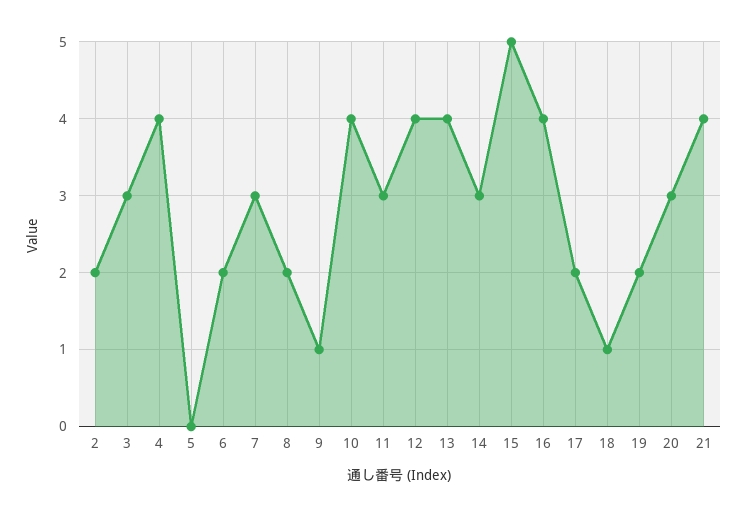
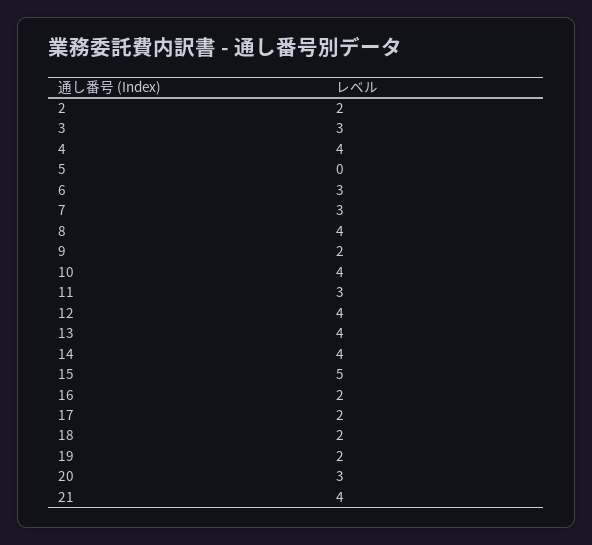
  {
    "2": 2,
    "3": 3,
    "4": 4,
    "5": 0,
-   "6": 2,
+   "6": 3,
    "7": 3,
-   "8": 2,
+   "8": 4,
-   "9": 1,
+   "9": 2,
    "10": 4,
    "11": 3,
    "12": 4,
    "13": 4,
-   "14": 3,
+   "14": 4,
    "15": 5,
-   "16": 4,
+   "16": 2,
    "17": 2,
-   "18": 1,
+   "18": 2,
    "19": 2,
    "20": 3,
    "21": 4
  }

